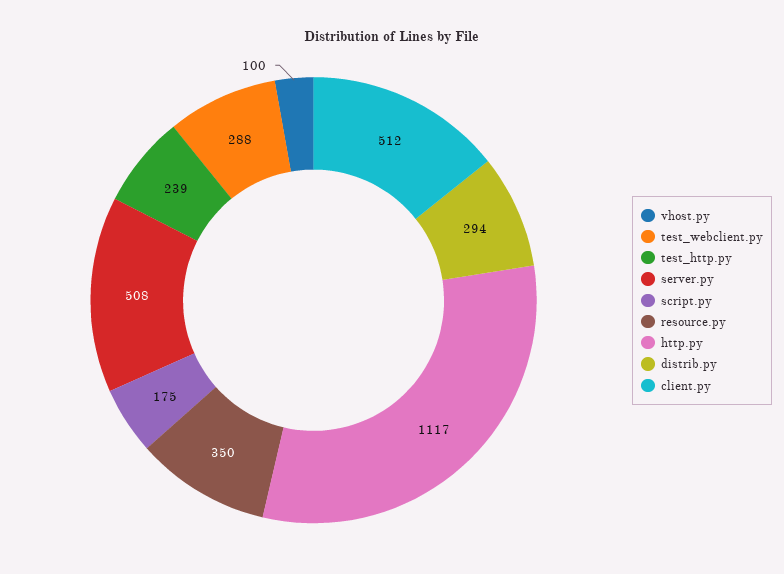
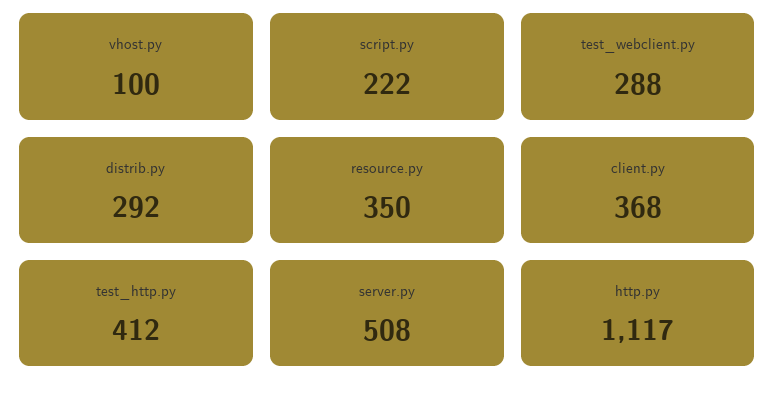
  {
    "vhost.py": 100,
    "test_webclient.py": 288,
-   "test_http.py": 239,
+   "test_http.py": 412,
    "server.py": 508,
-   "script.py": 175,
+   "script.py": 222,
    "resource.py": 350,
    "http.py": 1117,
-   "distrib.py": 294,
+   "distrib.py": 292,
-   "client.py": 512
+   "client.py": 368
  }

